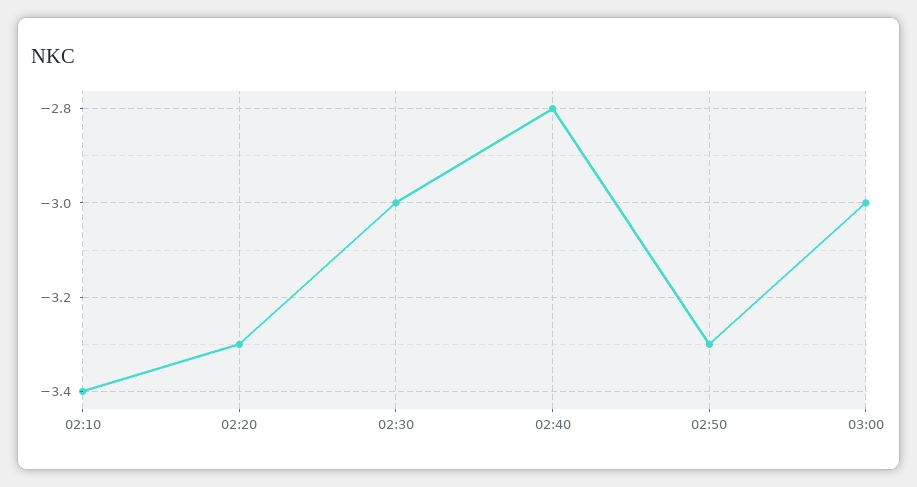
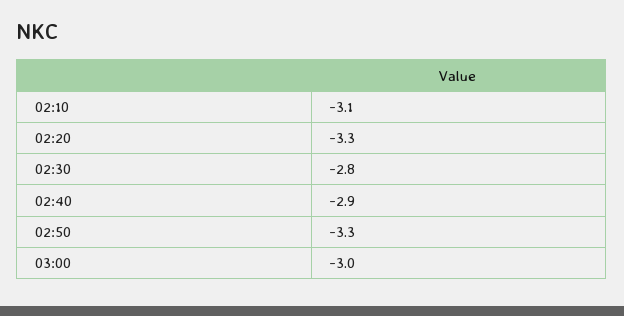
  {
-   "02:10": -3.4,
+   "02:10": -3.1,
    "02:20": -3.3,
-   "02:30": -3,
+   "02:30": -2.8,
-   "02:40": -2.8,
+   "02:40": -2.9,
    "02:50": -3.3,
    "03:00": -3
  }

